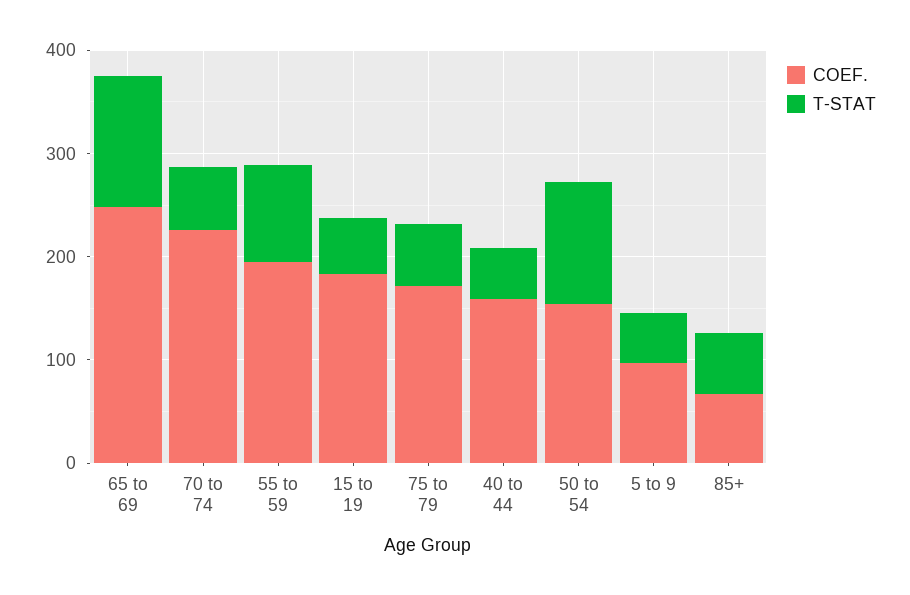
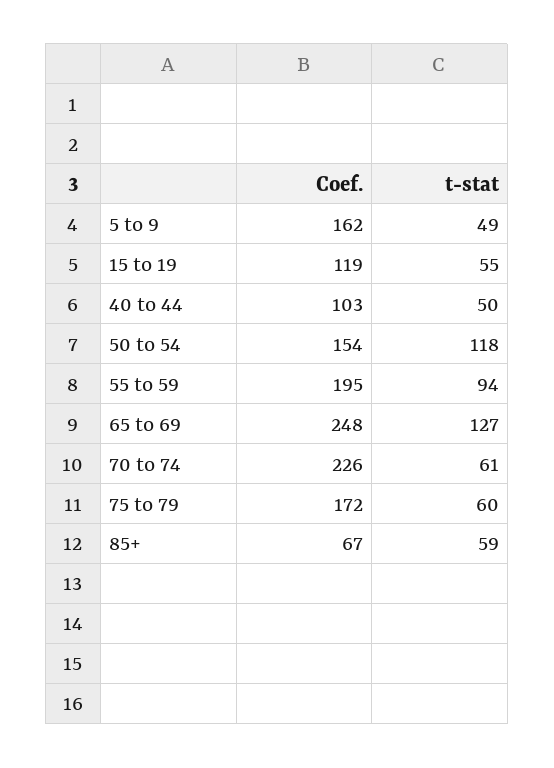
  {
    "COEF.": {
      "65 to 69": 248,
      "70 to 74": 226,
      "55 to 59": 195,
-     "15 to 19": 180,
+     "15 to 19": 119,
      "75 to 79": 172,
-     "40 to 44": 160,
+     "40 to 44": 103,
      "50 to 54": 154,
-     "5 to 9": 100,
+     "5 to 9": 162,
      "85+": 67
    },
    "T-STAT": {
      "65 to 69": 127,
      "70 to 74": 61,
      "55 to 59": 94,
      "15 to 19": 55,
      "75 to 79": 60,
      "40 to 44": 50,
      "50 to 54": 118,
      "5 to 9": 49,
      "85+": 59
    }
  }

